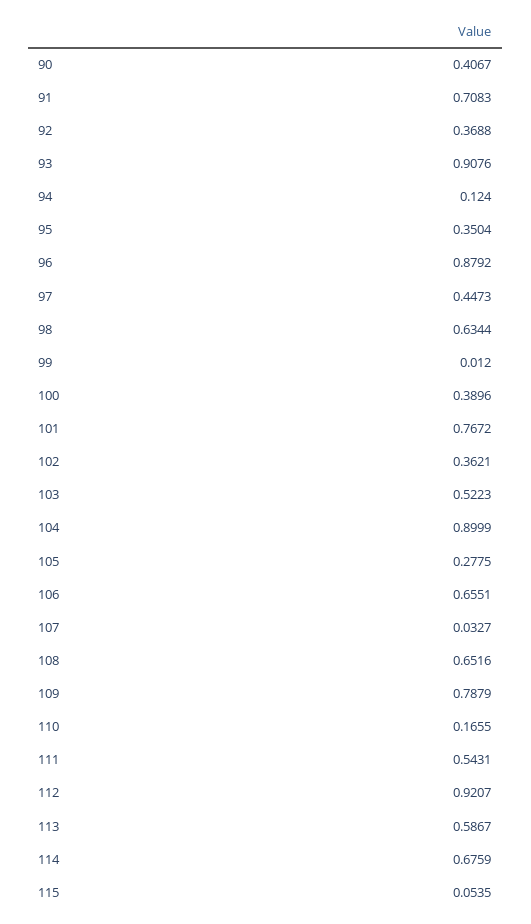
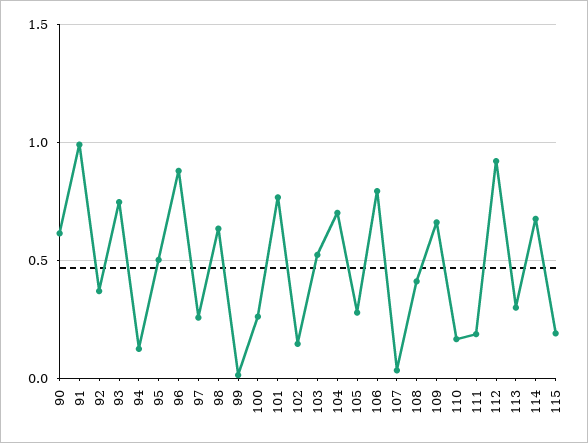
  {
-   "90": 0.4067,
+   "90": 0.6,
-   "91": 0.7083,
+   "91": 1,
    "92": 0.3688,
-   "93": 0.9076,
+   "93": 0.75,
    "94": 0.124,
-   "95": 0.3504,
+   "95": 0.5,
    "96": 0.8792,
-   "97": 0.4473,
+   "97": 0.25,
    "98": 0.6344,
    "99": 0.012,
-   "100": 0.3896,
+   "100": 0.25,
    "101": 0.7672,
-   "102": 0.3621,
+   "102": 0.15,
    "103": 0.5223,
-   "104": 0.8999,
+   "104": 0.7,
    "105": 0.2775,
-   "106": 0.6551,
+   "106": 0.8,
    "107": 0.0327,
-   "108": 0.6516,
+   "108": 0.4,
-   "109": 0.7879,
+   "109": 0.65,
    "110": 0.1655,
-   "111": 0.5431,
+   "111": 0.2,
    "112": 0.9207,
-   "113": 0.5867,
+   "113": 0.3,
    "114": 0.6759,
-   "115": 0.0535
+   "115": 0.2
  }

